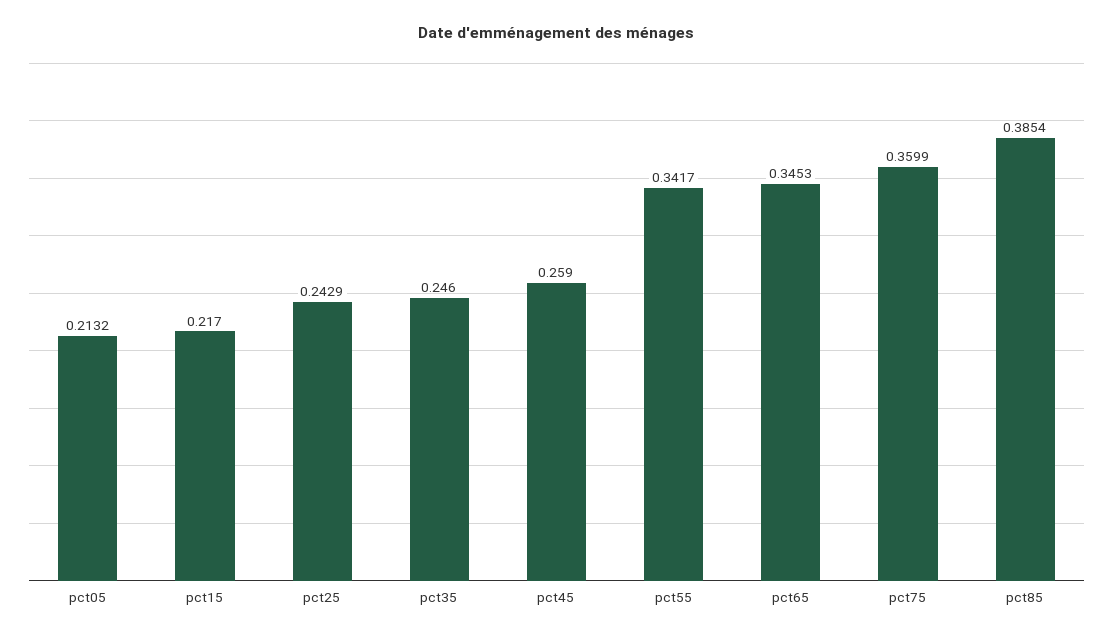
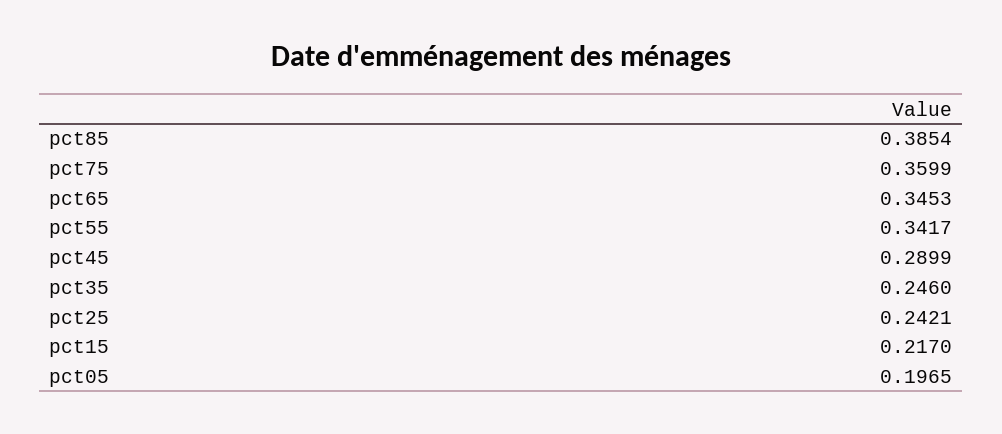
  {
-   "pct05": 0.2132,
+   "pct05": 0.1965,
    "pct15": 0.217,
-   "pct25": 0.2429,
+   "pct25": 0.2421,
    "pct35": 0.246,
-   "pct45": 0.259,
+   "pct45": 0.2899,
    "pct55": 0.3417,
    "pct65": 0.3453,
    "pct75": 0.3599,
    "pct85": 0.3854
  }

